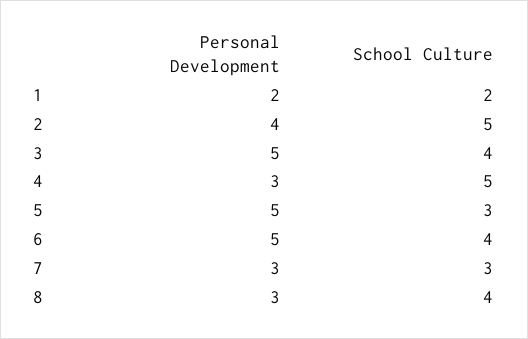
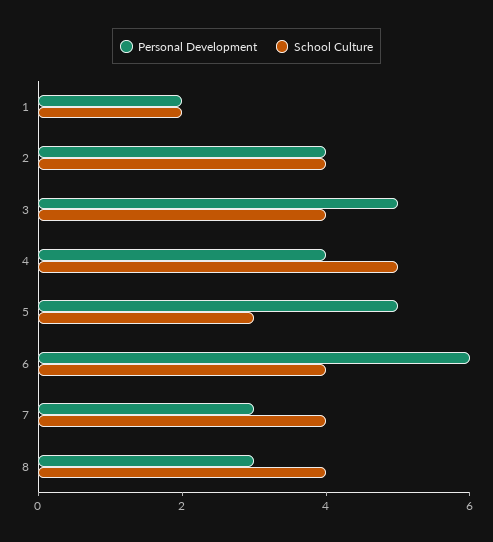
  {
    "Personal Development": {
      "1": 2,
      "2": 4,
      "3": 5,
-     "4": 3,
+     "4": 4,
      "5": 5,
-     "6": 5,
+     "6": 6,
      "7": 3,
      "8": 3
    },
    "School Culture": {
      "1": 2,
-     "2": 5,
+     "2": 4,
      "3": 4,
      "4": 5,
      "5": 3,
      "6": 4,
-     "7": 3,
+     "7": 4,
      "8": 4
    }
  }

